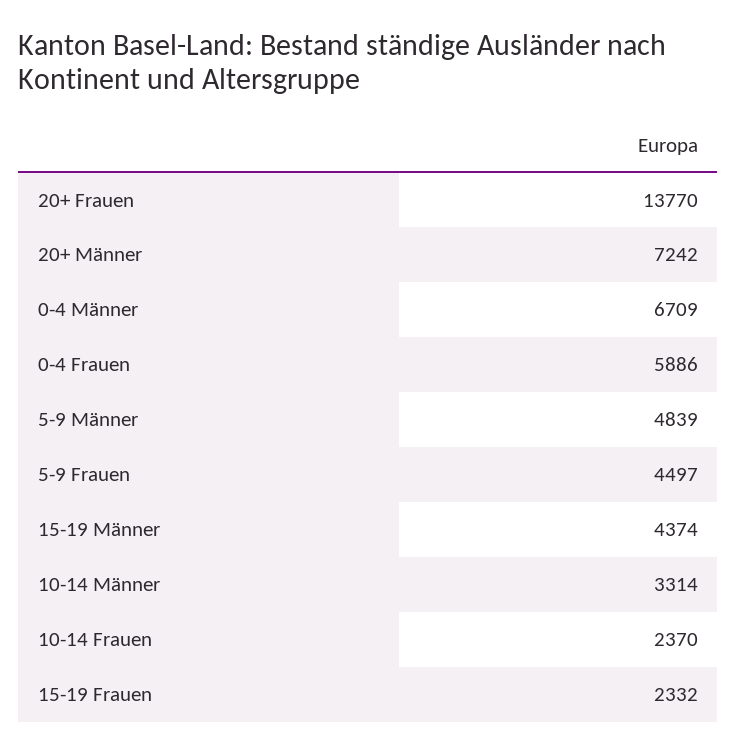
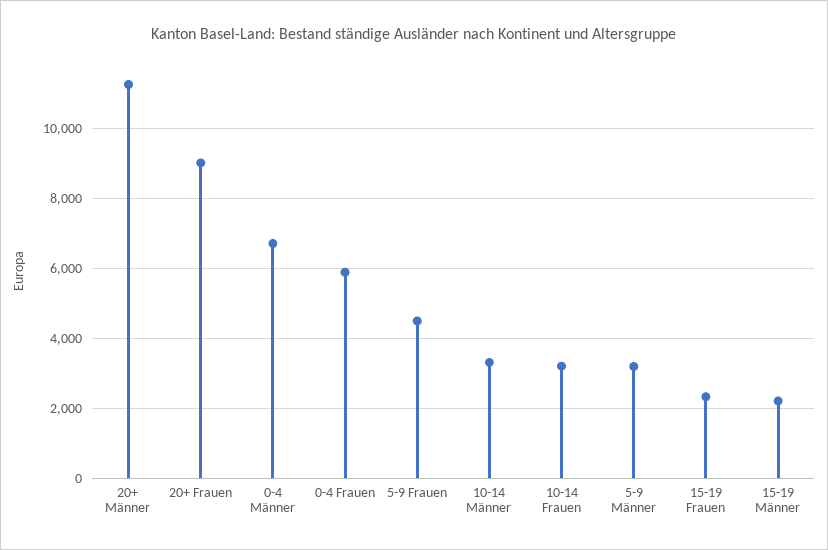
  {
-   "20+ Frauen": 13770,
+   "20+ Frauen": 9000,
-   "20+ Männer": 7242,
+   "20+ Männer": 11200,
    "0-4 Männer": 6709,
    "0-4 Frauen": 5886,
-   "5-9 Männer": 4839,
+   "5-9 Männer": 3200,
    "5-9 Frauen": 4497,
-   "15-19 Männer": 4374,
+   "15-19 Männer": 2200,
    "10-14 Männer": 3314,
-   "10-14 Frauen": 2370,
+   "10-14 Frauen": 3200,
    "15-19 Frauen": 2332
  }

